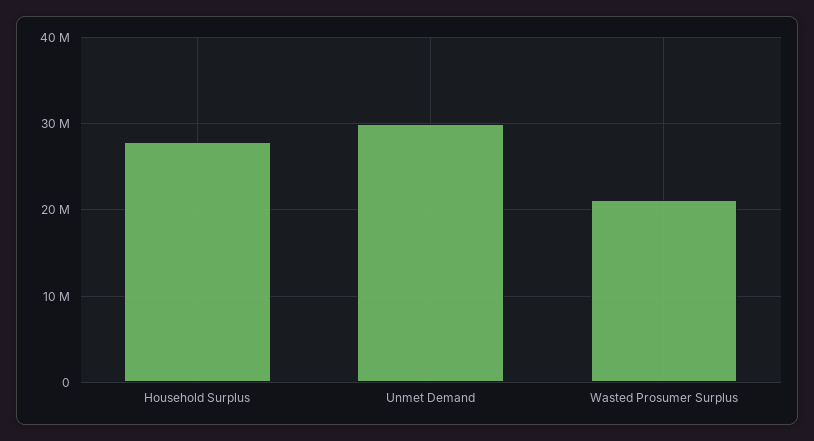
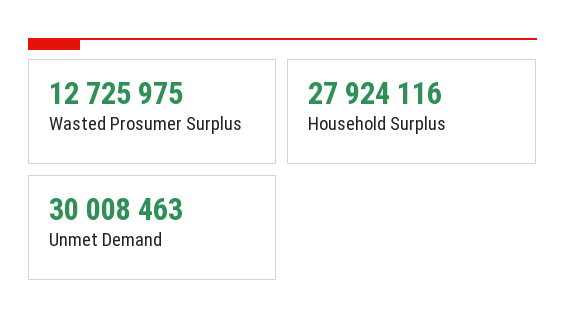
  {
    "Household Surplus": 27924116,
    "Unmet Demand": 30008463,
-   "Wasted Prosumer Surplus": 21000000
+   "Wasted Prosumer Surplus": 12725975
  }

